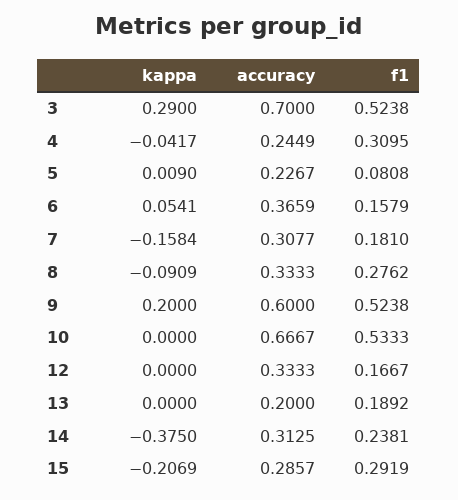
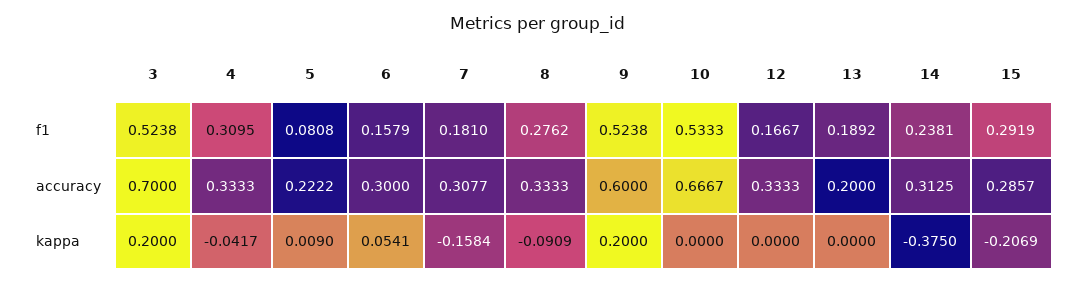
  {
    "kappa": {
-     "3": 0.29,
+     "3": 0.2,
      "4": -0.0417,
      "5": 0.009,
      "6": 0.0541,
      "7": -0.1584,
      "8": -0.0909,
      "9": 0.2,
      "10": 0,
      "12": 0,
      "13": 0,
      "14": -0.375,
      "15": -0.2069
    },
    "accuracy": {
      "3": 0.7,
-     "4": 0.2449,
+     "4": 0.3333,
-     "5": 0.2267,
+     "5": 0.2222,
-     "6": 0.3659,
+     "6": 0.3,
      "7": 0.3077,
      "8": 0.3333,
      "9": 0.6,
      "10": 0.6667,
      "12": 0.3333,
      "13": 0.2,
      "14": 0.3125,
      "15": 0.2857
    },
    "f1": {
      "3": 0.5238,
      "4": 0.3095,
      "5": 0.0808,
      "6": 0.1579,
      "7": 0.181,
      "8": 0.2762,
      "9": 0.5238,
      "10": 0.5333,
      "12": 0.1667,
      "13": 0.1892,
      "14": 0.2381,
      "15": 0.2919
    }
  }

